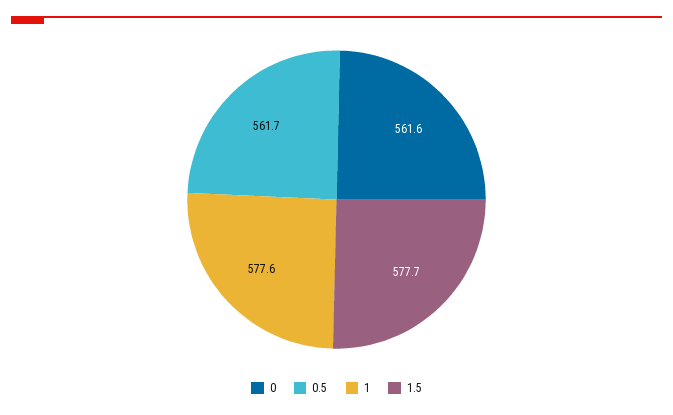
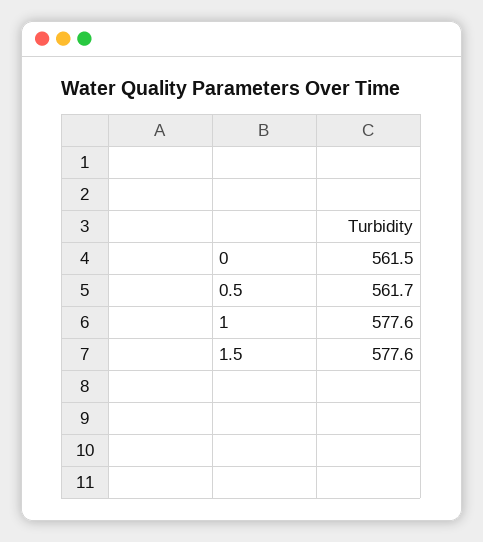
  {
-   "0": 561.6,
+   "0": 561.5,
    "0.5": 561.7,
    "1": 577.6,
-   "1.5": 577.7
+   "1.5": 577.6
  }

